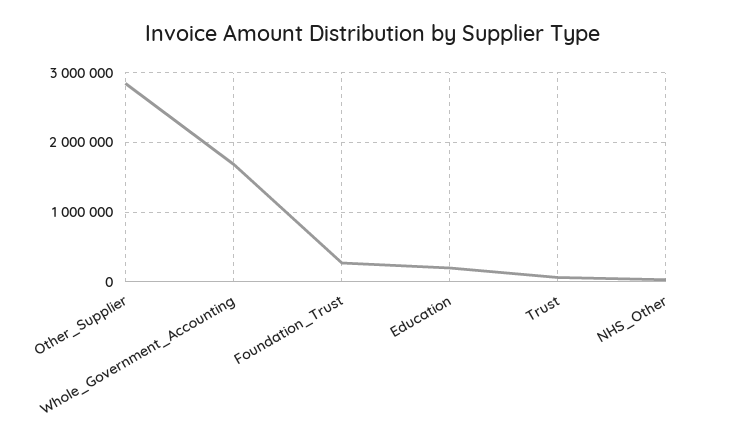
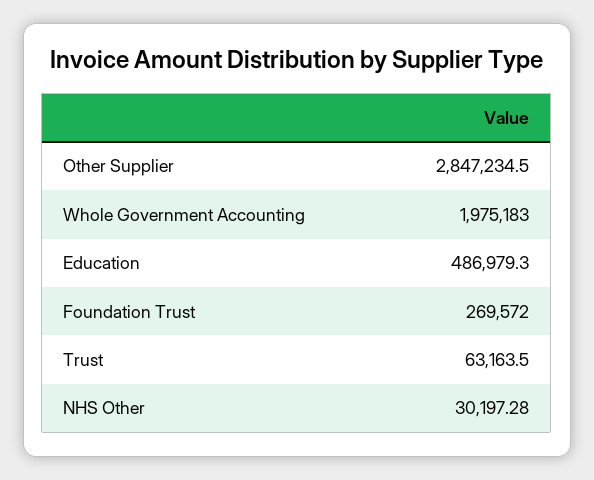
  {
    "Other_Supplier": 2847234.5,
-   "Whole_Government_Accounting": 1700000,
+   "Whole_Government_Accounting": 1975183,
    "Foundation_Trust": 269572,
-   "Education": 200000,
+   "Education": 486979.3,
    "Trust": 63163.5,
    "NHS_Other": 30197.28
  }

